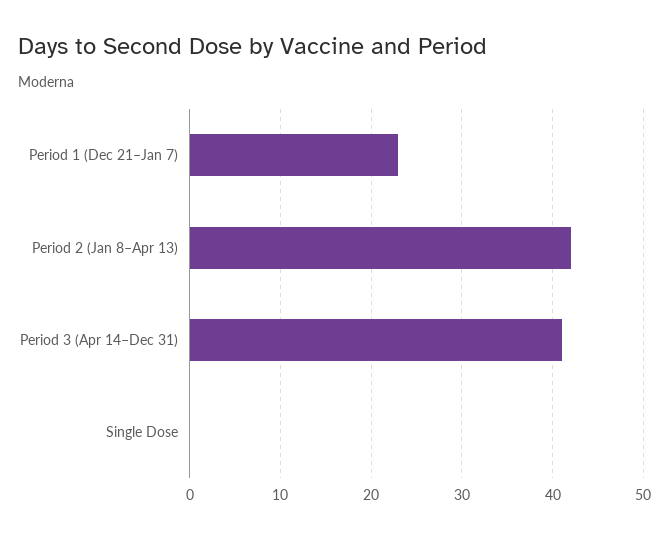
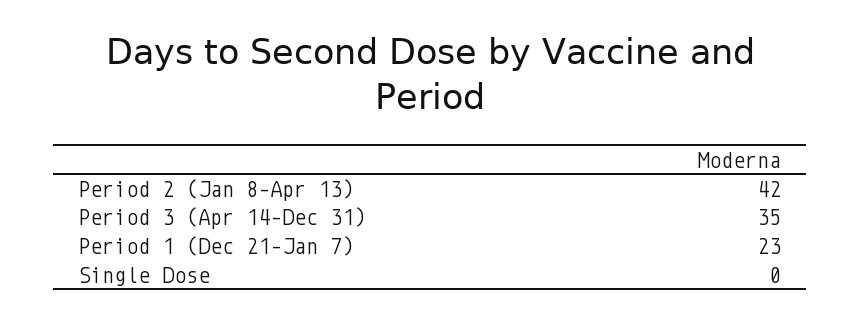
  {
    "Period 1 (Dec 21–Jan 7)": 23,
    "Period 2 (Jan 8–Apr 13)": 42,
-   "Period 3 (Apr 14–Dec 31)": 41,
+   "Period 3 (Apr 14–Dec 31)": 35,
    "Single Dose": 0
  }

